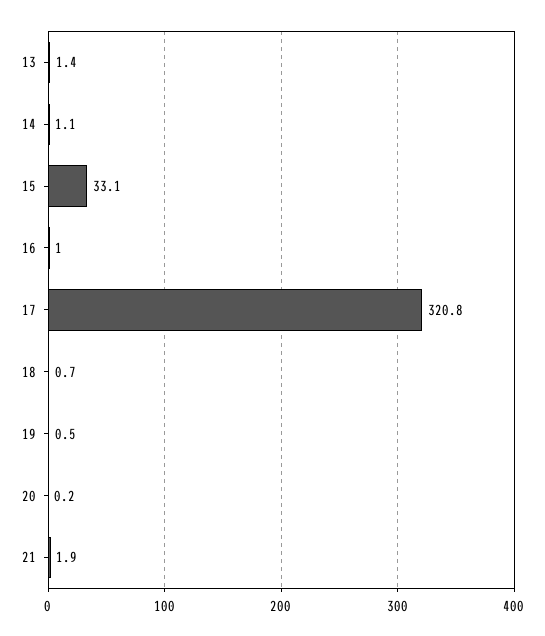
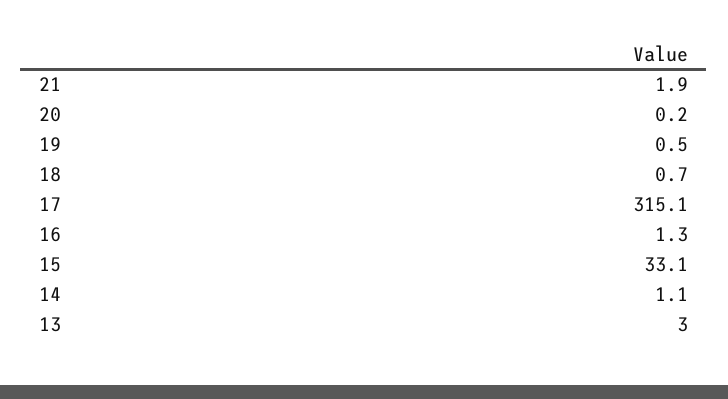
  {
-   "13": 1.4,
+   "13": 3,
    "14": 1.1,
    "15": 33.1,
-   "16": 1,
+   "16": 1.3,
-   "17": 320.8,
+   "17": 315.1,
    "18": 0.7,
    "19": 0.5,
    "20": 0.2,
    "21": 1.9
  }

